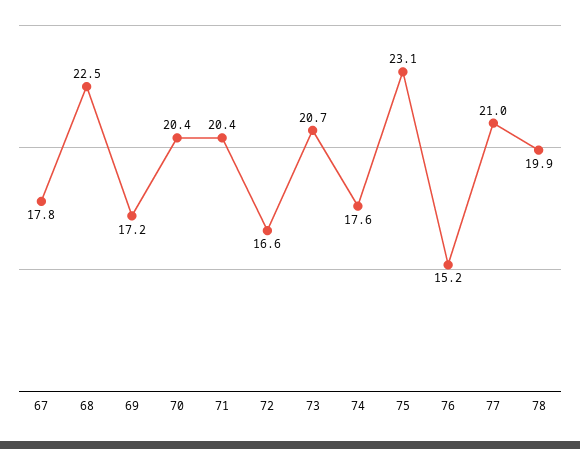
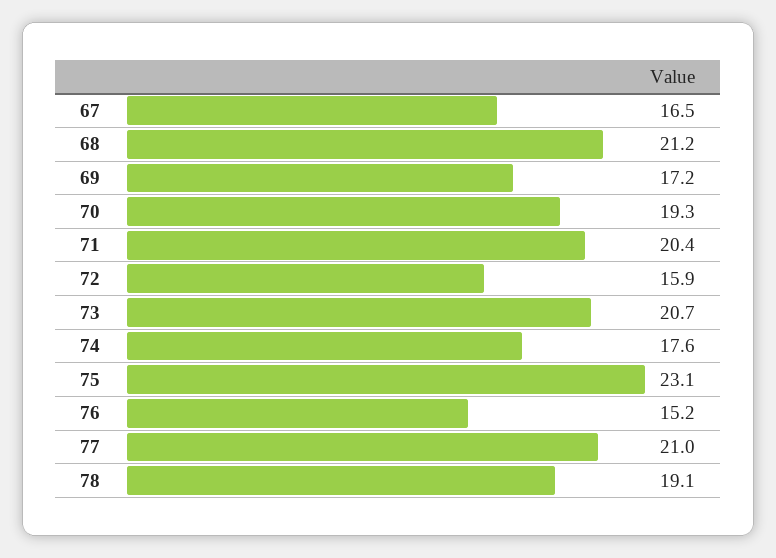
  {
-   "67": 17.8,
+   "67": 16.5,
-   "68": 22.5,
+   "68": 21.2,
    "69": 17.2,
-   "70": 20.4,
+   "70": 19.3,
    "71": 20.4,
-   "72": 16.6,
+   "72": 15.9,
    "73": 20.7,
    "74": 17.6,
    "75": 23.1,
    "76": 15.2,
    "77": 21,
-   "78": 19.9
+   "78": 19.1
  }

